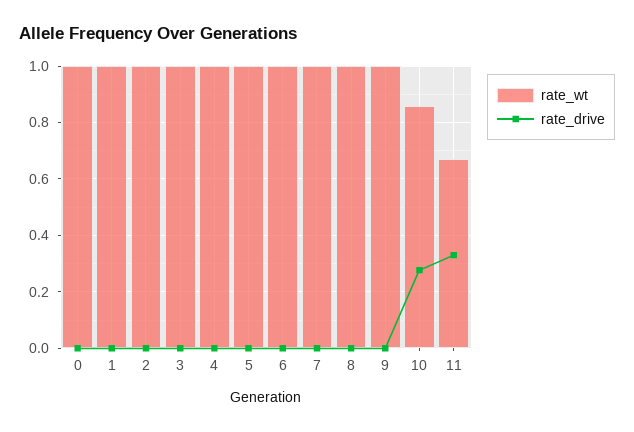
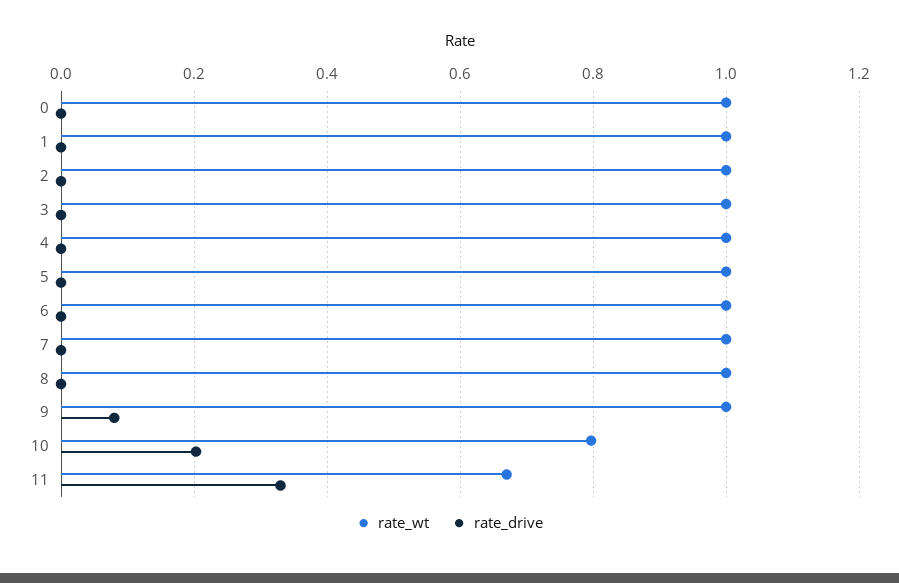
  {
    "rate_wt": {
      "0": 1,
      "1": 1,
      "2": 1,
      "3": 1,
      "4": 1,
      "5": 1,
      "6": 1,
      "7": 1,
      "8": 1,
      "9": 1,
-     "10": 0.85,
+     "10": 0.8,
      "11": 0.68
    },
    "rate_drive": {
      "0": 0,
      "1": 0,
      "2": 0,
      "3": 0,
      "4": 0,
      "5": 0,
      "6": 0,
      "7": 0,
      "8": 0,
-     "9": 0,
+     "9": 0.08,
-     "10": 0.275,
+     "10": 0.2,
      "11": 0.34
    }
  }

